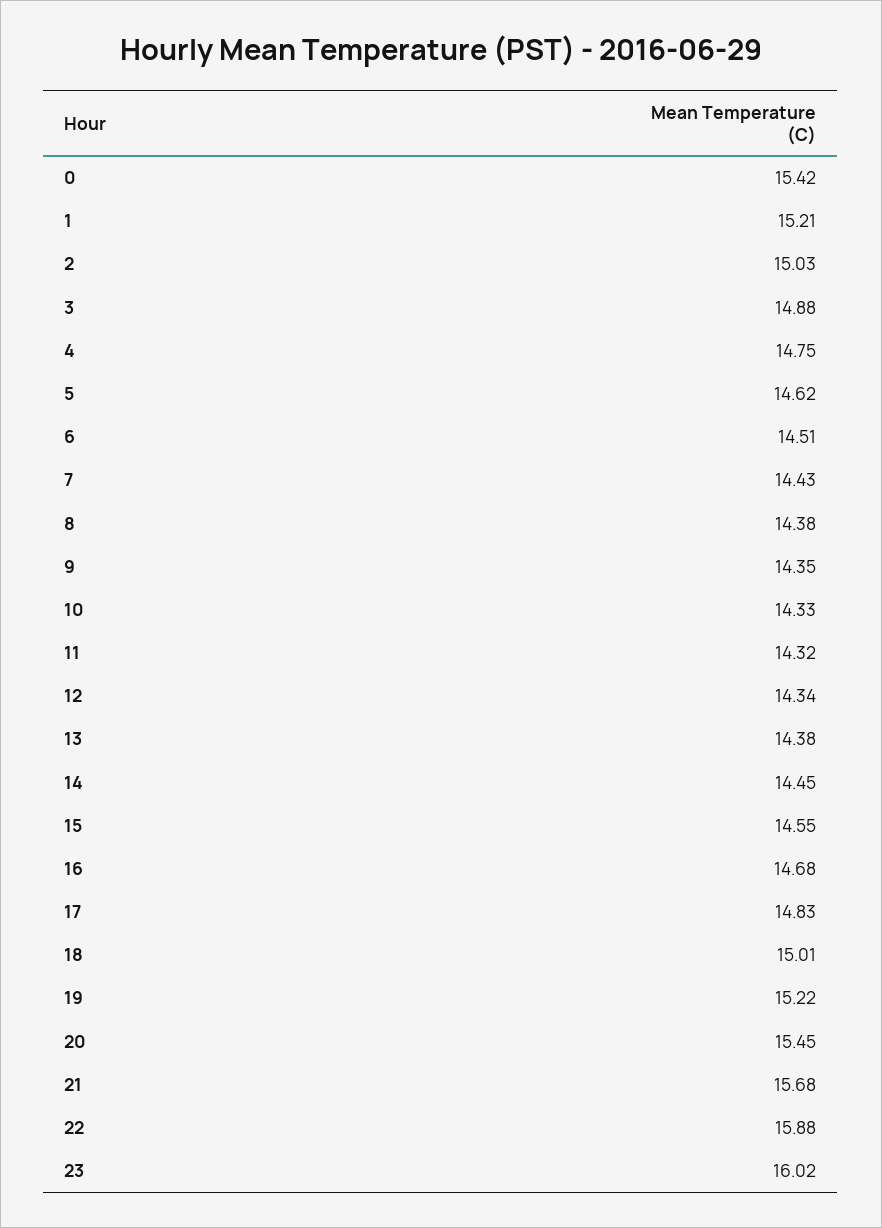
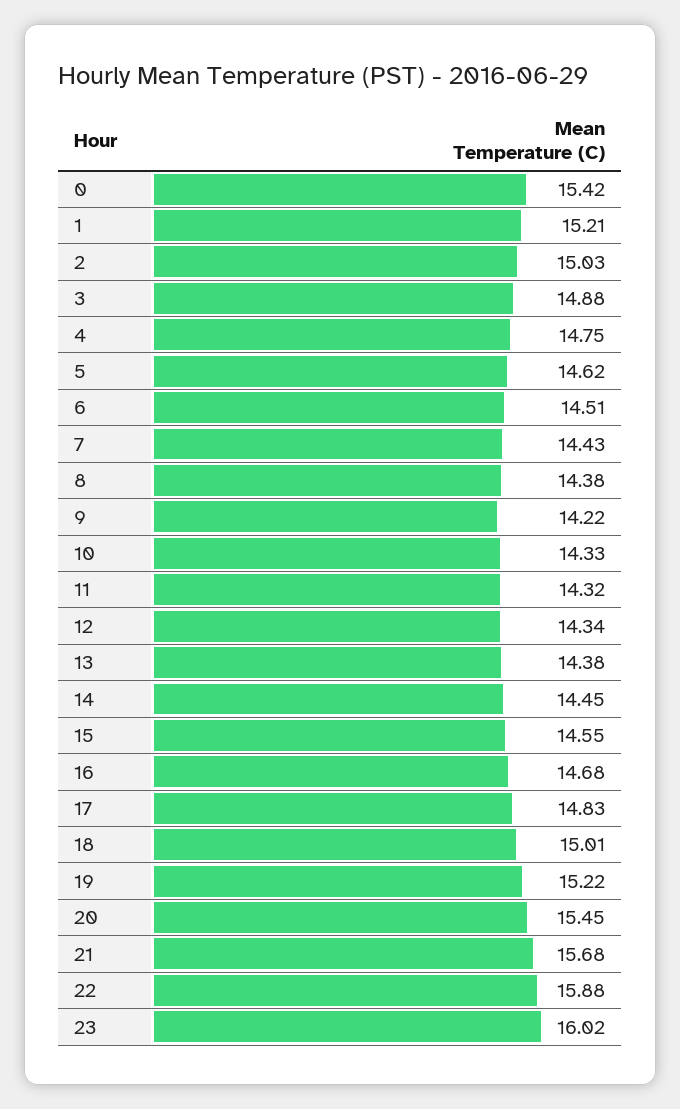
  {
    "0": 15.42,
    "1": 15.21,
    "2": 15.03,
    "3": 14.88,
    "4": 14.75,
    "5": 14.62,
    "6": 14.51,
    "7": 14.43,
    "8": 14.38,
-   "9": 14.35,
+   "9": 14.22,
    "10": 14.33,
    "11": 14.32,
    "12": 14.34,
    "13": 14.38,
    "14": 14.45,
    "15": 14.55,
    "16": 14.68,
    "17": 14.83,
    "18": 15.01,
    "19": 15.22,
    "20": 15.45,
    "21": 15.68,
    "22": 15.88,
    "23": 16.02
  }

